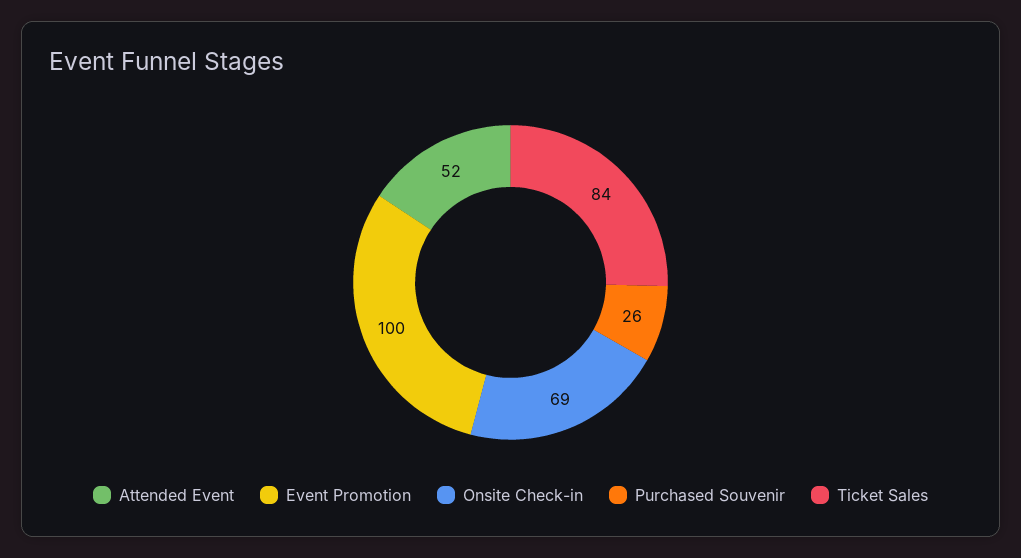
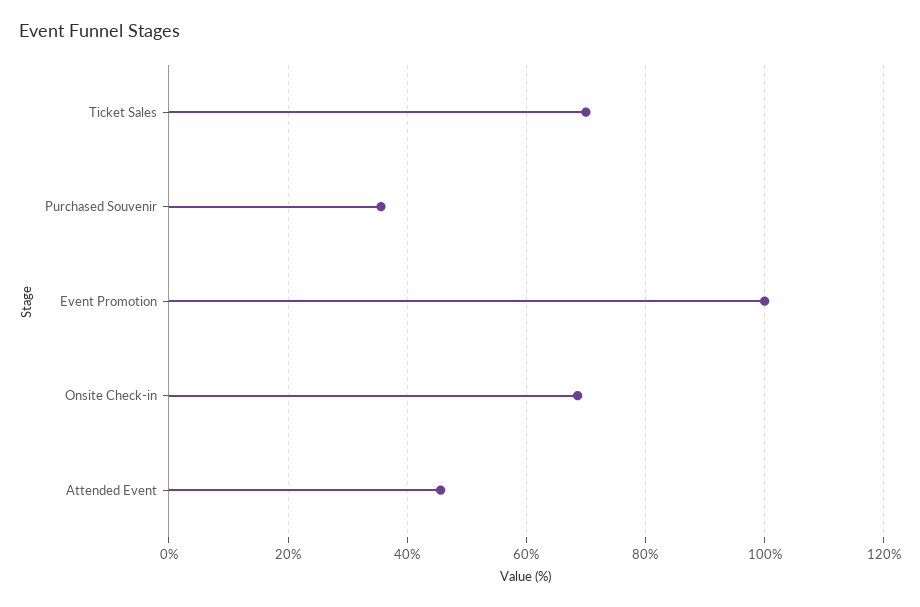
  {
-   "Attended Event": 52,
+   "Attended Event": 46,
    "Event Promotion": 100,
    "Onsite Check-in": 69,
-   "Purchased Souvenir": 26,
+   "Purchased Souvenir": 36,
-   "Ticket Sales": 84
+   "Ticket Sales": 70
  }

